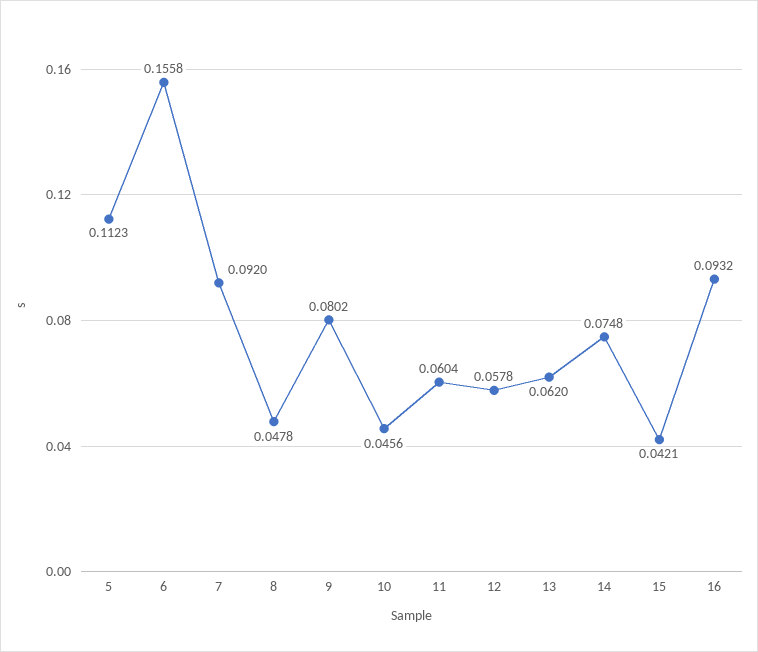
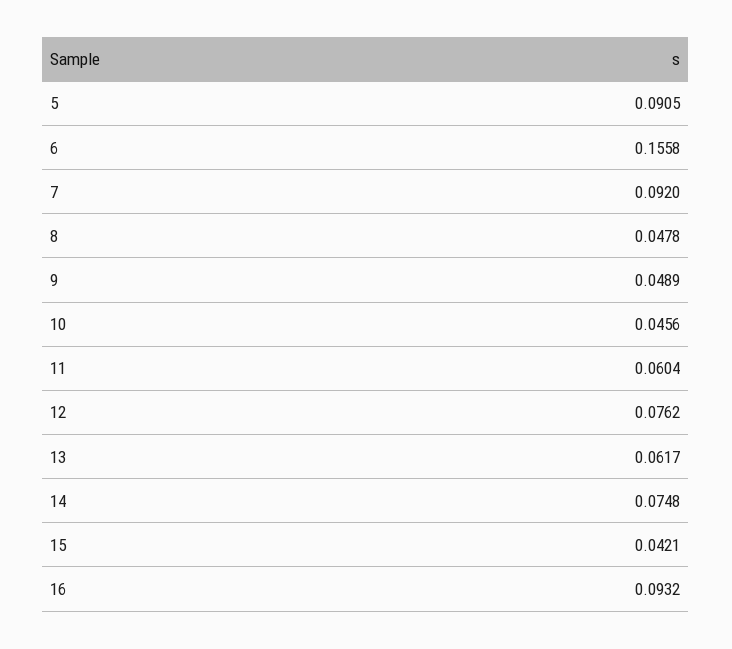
  {
-   "5": 0.1123,
+   "5": 0.0905,
    "6": 0.1558,
    "7": 0.092,
    "8": 0.0478,
-   "9": 0.0802,
+   "9": 0.0489,
    "10": 0.0456,
    "11": 0.0604,
-   "12": 0.0578,
+   "12": 0.0762,
-   "13": 0.062,
+   "13": 0.0617,
    "14": 0.0748,
    "15": 0.0421,
    "16": 0.0932
  }

